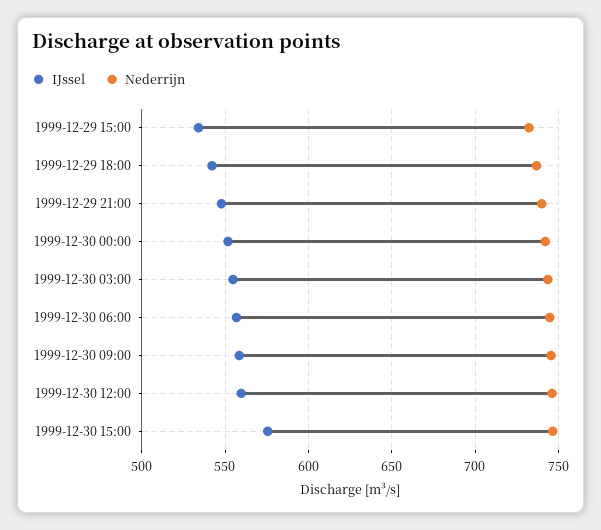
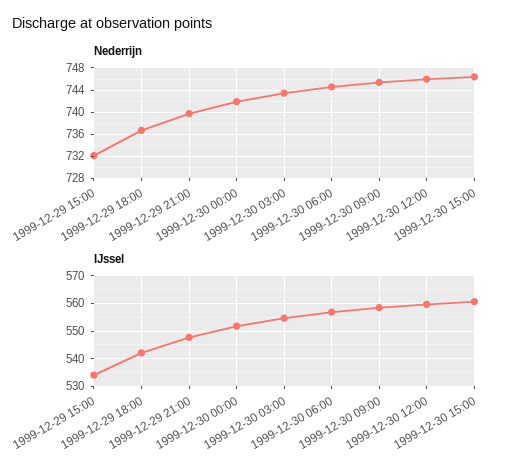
  {
    "IJssel": {
      "1999-12-29 15:00": 535,
      "1999-12-29 18:00": 542.5,
      "1999-12-29 21:00": 547.5,
      "1999-12-30 00:00": 552.5,
      "1999-12-30 03:00": 555,
      "1999-12-30 06:00": 557.5,
      "1999-12-30 09:00": 557.5,
      "1999-12-30 12:00": 560,
-     "1999-12-30 15:00": 575
+     "1999-12-30 15:00": 560
    },
    "Nederrijn": {
      "1999-12-29 15:00": 732,
      "1999-12-29 18:00": 736,
      "1999-12-29 21:00": 740,
      "1999-12-30 00:00": 742,
      "1999-12-30 03:00": 744,
      "1999-12-30 06:00": 744,
      "1999-12-30 09:00": 746,
      "1999-12-30 12:00": 746,
      "1999-12-30 15:00": 746
    }
  }

